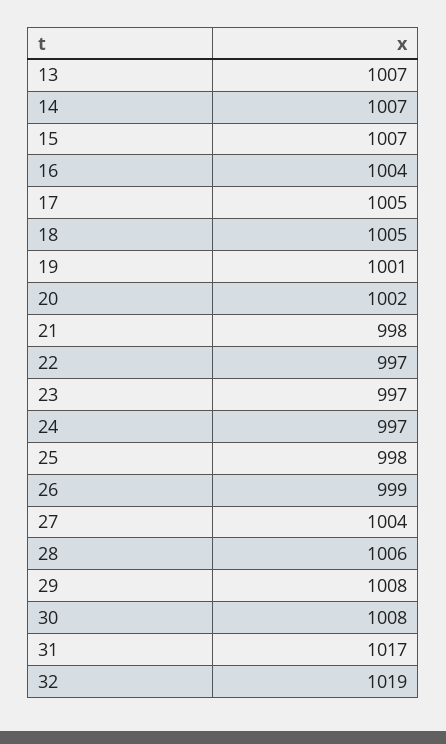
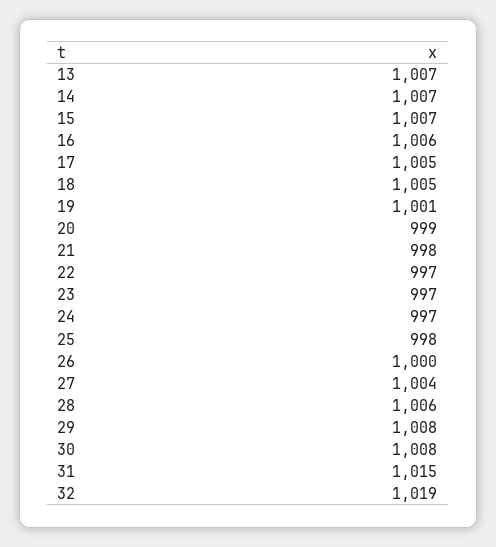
  {
    "13": 1007,
    "14": 1007,
    "15": 1007,
-   "16": 1004,
+   "16": 1006,
    "17": 1005,
    "18": 1005,
    "19": 1001,
-   "20": 1002,
+   "20": 999,
    "21": 998,
    "22": 997,
    "23": 997,
    "24": 997,
    "25": 998,
-   "26": 999,
+   "26": 1000,
    "27": 1004,
    "28": 1006,
    "29": 1008,
    "30": 1008,
-   "31": 1017,
+   "31": 1015,
    "32": 1019
  }

